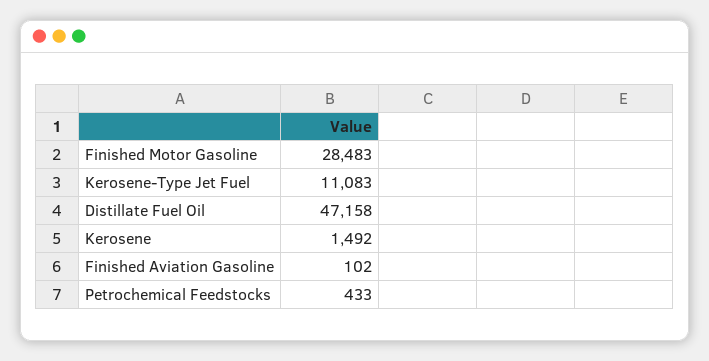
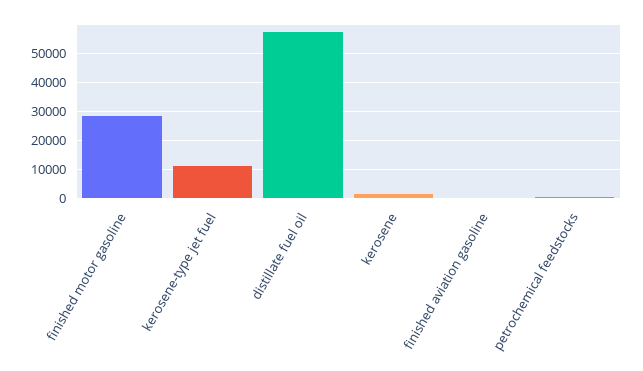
  {
    "Finished Motor Gasoline": 28483,
    "Kerosene-Type Jet Fuel": 11083,
-   "Distillate Fuel Oil": 47158,
+   "Distillate Fuel Oil": 57500,
    "Kerosene": 1492,
    "Finished Aviation Gasoline": 102,
    "Petrochemical Feedstocks": 433
  }

